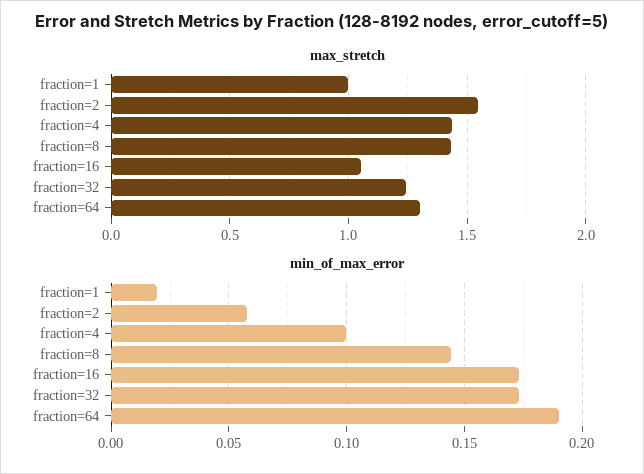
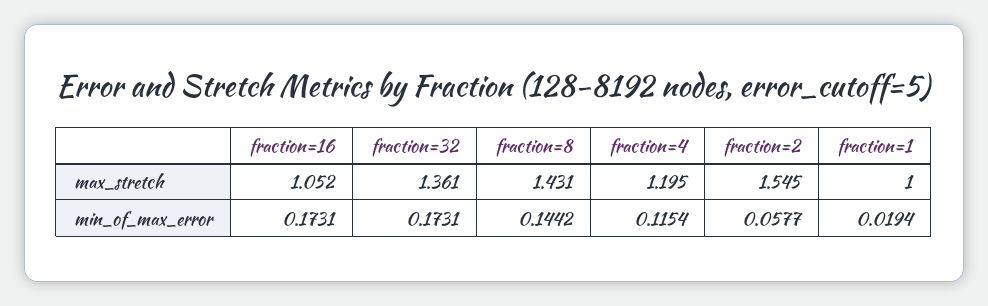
  {
    "max_stretch": {
      "fraction=1": 1,
      "fraction=2": 1.545,
-     "fraction=4": 1.45,
+     "fraction=4": 1.195,
      "fraction=8": 1.431,
      "fraction=16": 1.052,
-     "fraction=32": 1.25,
+     "fraction=32": 1.361
-     "fraction=64": 1.3
    },
    "min_of_max_error": {
      "fraction=1": 0.0194,
      "fraction=2": 0.0577,
-     "fraction=4": 0.1,
+     "fraction=4": 0.1154,
      "fraction=8": 0.1442,
      "fraction=16": 0.1731,
-     "fraction=32": 0.1731,
+     "fraction=32": 0.1731
-     "fraction=64": 0.19
    }
  }

